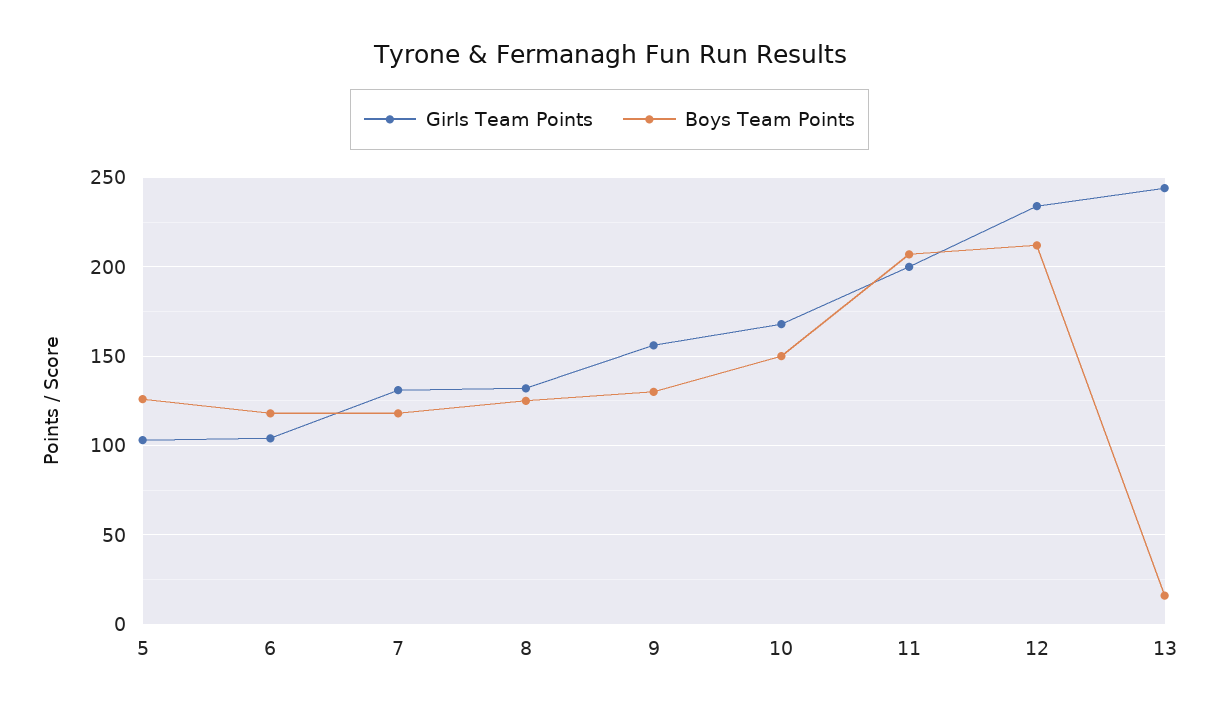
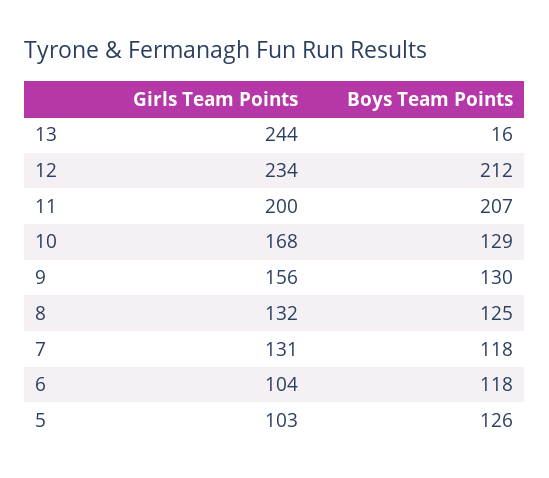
  {
    "Girls Team Points": {
      "5": 103,
      "6": 104,
      "7": 131,
      "8": 132,
      "9": 156,
      "10": 168,
      "11": 200,
      "12": 234,
      "13": 244
    },
    "Boys Team Points": {
      "5": 126,
      "6": 118,
      "7": 118,
      "8": 125,
      "9": 130,
-     "10": 150,
+     "10": 129,
      "11": 207,
      "12": 212,
      "13": 16
    }
  }

